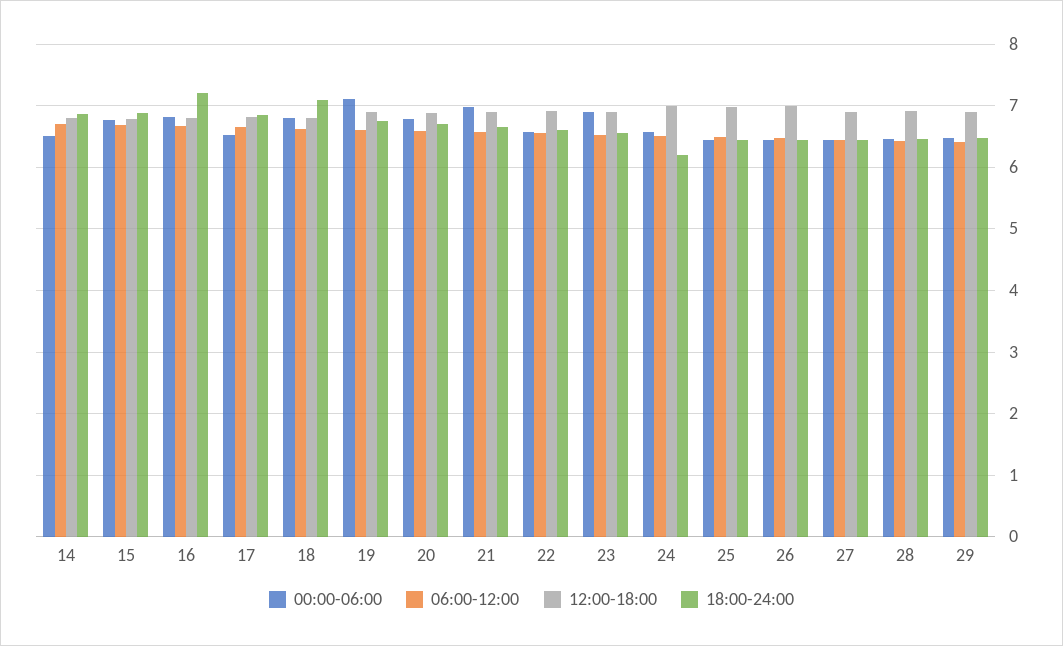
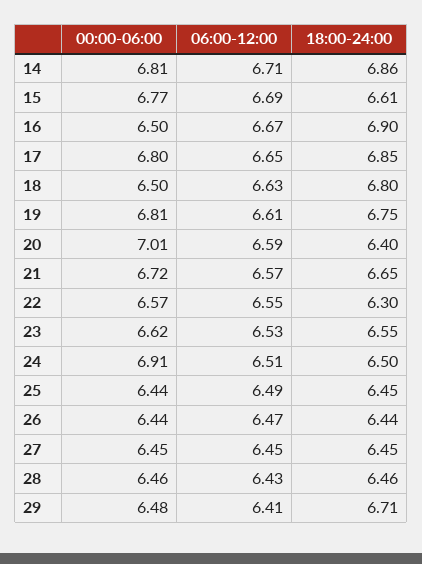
  {
    "00:00-06:00": {
-     "14": 6.5,
+     "14": 6.81,
      "15": 6.77,
-     "16": 6.8,
+     "16": 6.5,
-     "17": 6.5,
+     "17": 6.8,
-     "18": 6.8,
+     "18": 6.5,
-     "19": 7.1,
+     "19": 6.81,
-     "20": 6.8,
+     "20": 7.01,
-     "21": 7,
+     "21": 6.72,
      "22": 6.57,
-     "23": 6.9,
+     "23": 6.62,
-     "24": 6.6,
+     "24": 6.91,
      "25": 6.44,
      "26": 6.44,
      "27": 6.45,
      "28": 6.46,
      "29": 6.48
    },
    "06:00-12:00": {
      "14": 6.71,
      "15": 6.69,
      "16": 6.67,
      "17": 6.65,
      "18": 6.63,
      "19": 6.61,
      "20": 6.59,
      "21": 6.57,
      "22": 6.55,
      "23": 6.53,
      "24": 6.51,
      "25": 6.49,
      "26": 6.47,
      "27": 6.45,
      "28": 6.43,
      "29": 6.41
    },
-   "12:00-18:00": {
-     "14": 6.8,
-     "15": 6.8,
-     "16": 6.8,
-     "17": 6.8,
-     "18": 6.8,
-     "19": 6.9,
-     "20": 6.9,
-     "21": 6.9,
-     "22": 6.9,
-     "23": 6.9,
-     "24": 7,
-     "25": 7,
-     "26": 7,
-     "27": 6.9,
-     "28": 6.9,
-     "29": 6.9
-   },
    "18:00-24:00": {
      "14": 6.86,
-     "15": 6.9,
+     "15": 6.61,
-     "16": 7.2,
+     "16": 6.9,
      "17": 6.85,
-     "18": 7.1,
+     "18": 6.8,
      "19": 6.75,
-     "20": 6.7,
+     "20": 6.4,
      "21": 6.65,
-     "22": 6.6,
+     "22": 6.3,
      "23": 6.55,
-     "24": 6.2,
+     "24": 6.5,
      "25": 6.45,
      "26": 6.44,
      "27": 6.45,
      "28": 6.46,
-     "29": 6.5
+     "29": 6.71
    }
  }

